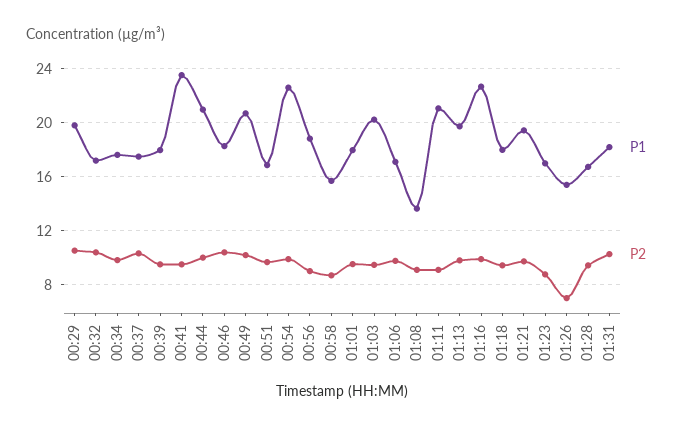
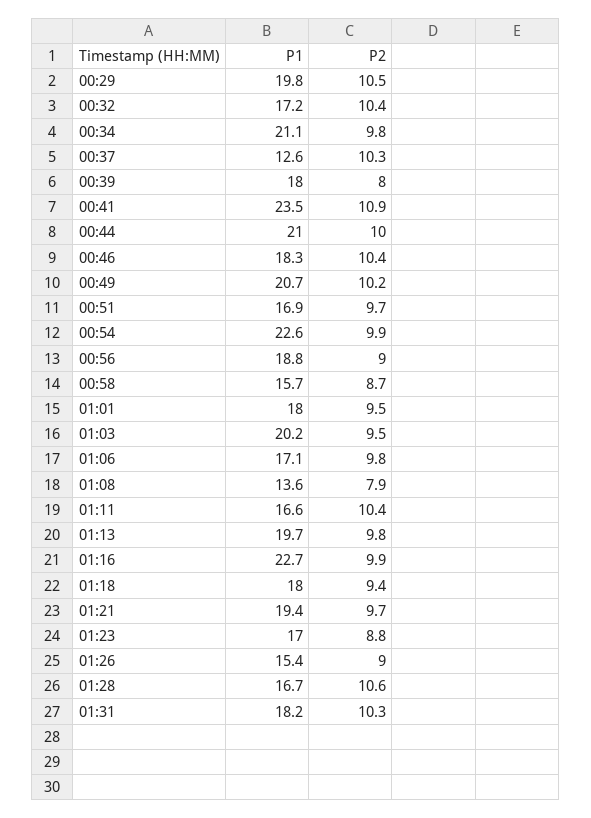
  {
    "P1": {
      "00:29": 19.8,
      "00:32": 17.2,
-     "00:34": 17.5,
+     "00:34": 21.1,
-     "00:37": 17.5,
+     "00:37": 12.6,
      "00:39": 18,
      "00:41": 23.5,
      "00:44": 21,
      "00:46": 18.3,
      "00:49": 20.7,
      "00:51": 16.9,
      "00:54": 22.6,
      "00:56": 18.8,
      "00:58": 15.7,
      "01:01": 18,
      "01:03": 20.2,
      "01:06": 17.1,
      "01:08": 13.6,
-     "01:11": 21,
+     "01:11": 16.6,
      "01:13": 19.7,
      "01:16": 22.7,
      "01:18": 18,
      "01:21": 19.4,
      "01:23": 17,
      "01:26": 15.4,
      "01:28": 16.7,
      "01:31": 18.2
    },
    "P2": {
      "00:29": 10.5,
      "00:32": 10.4,
      "00:34": 9.8,
      "00:37": 10.3,
-     "00:39": 9.5,
+     "00:39": 8,
-     "00:41": 9.5,
+     "00:41": 10.9,
      "00:44": 10,
      "00:46": 10.4,
      "00:49": 10.2,
      "00:51": 9.7,
      "00:54": 9.9,
      "00:56": 9,
      "00:58": 8.7,
      "01:01": 9.5,
      "01:03": 9.5,
      "01:06": 9.8,
-     "01:08": 9,
+     "01:08": 7.9,
-     "01:11": 9,
+     "01:11": 10.4,
      "01:13": 9.8,
      "01:16": 9.9,
      "01:18": 9.4,
      "01:21": 9.7,
      "01:23": 8.8,
-     "01:26": 7,
+     "01:26": 9,
-     "01:28": 9.5,
+     "01:28": 10.6,
      "01:31": 10.3
    }
  }

